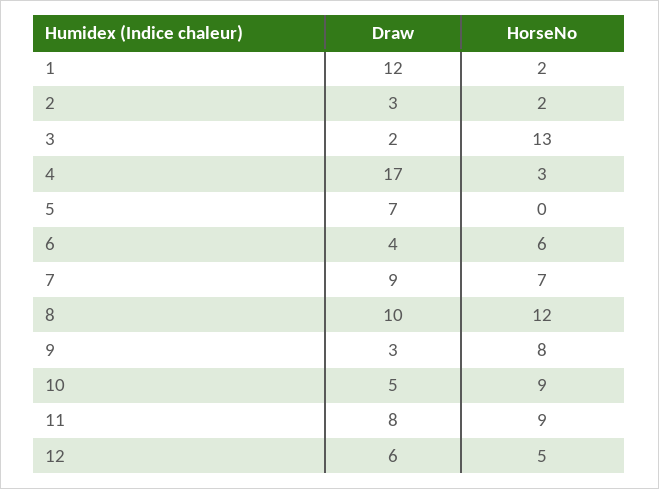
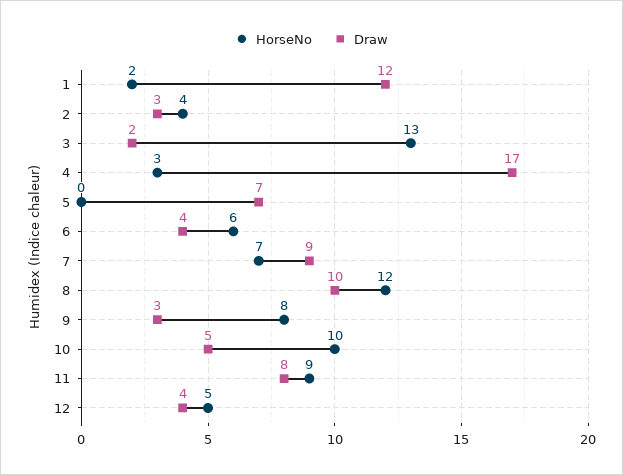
  {
    "Draw": {
      "1": 12,
      "2": 3,
      "3": 2,
      "4": 17,
      "5": 7,
      "6": 4,
      "7": 9,
      "8": 10,
      "9": 3,
      "10": 5,
      "11": 8,
-     "12": 6
+     "12": 4
    },
    "HorseNo": {
      "1": 2,
-     "2": 2,
+     "2": 4,
      "3": 13,
      "4": 3,
      "5": 0,
      "6": 6,
      "7": 7,
      "8": 12,
      "9": 8,
-     "10": 9,
+     "10": 10,
      "11": 9,
      "12": 5
    }
  }

